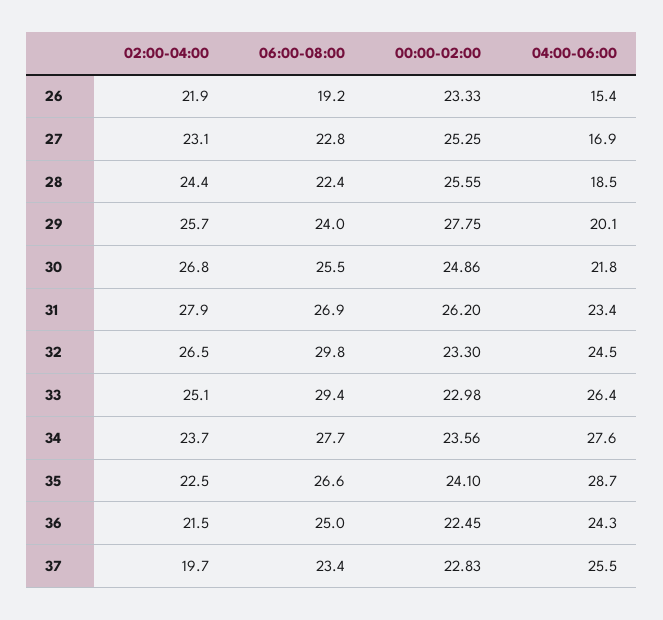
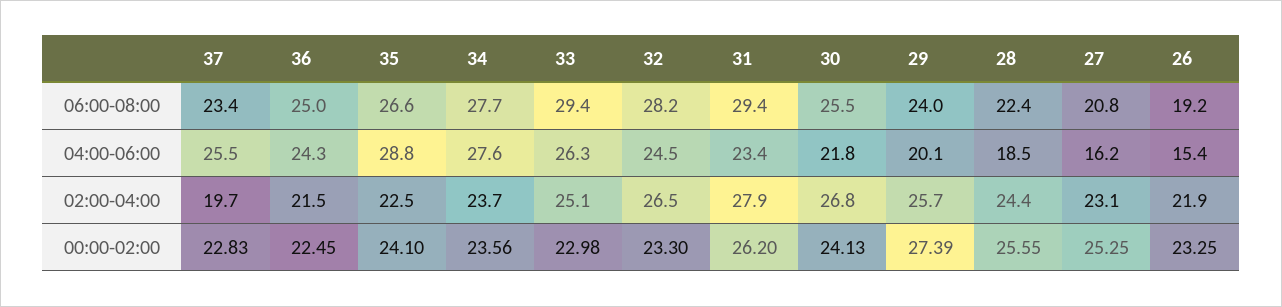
  {
    "02:00-04:00": {
      "26": 21.9,
      "27": 23.1,
      "28": 24.4,
      "29": 25.7,
      "30": 26.8,
      "31": 27.9,
      "32": 26.5,
      "33": 25.1,
      "34": 23.7,
      "35": 22.5,
      "36": 21.5,
      "37": 19.7
    },
    "06:00-08:00": {
      "26": 19.2,
-     "27": 22.8,
+     "27": 20.8,
      "28": 22.4,
      "29": 24,
      "30": 25.5,
-     "31": 26.9,
+     "31": 29.4,
-     "32": 29.8,
+     "32": 28.2,
      "33": 29.4,
      "34": 27.7,
      "35": 26.6,
      "36": 25,
      "37": 23.4
    },
    "00:00-02:00": {
-     "26": 23.33,
+     "26": 23.25,
      "27": 25.25,
      "28": 25.55,
-     "29": 27.75,
+     "29": 27.39,
-     "30": 24.86,
+     "30": 24.13,
      "31": 26.2,
      "32": 23.3,
      "33": 22.98,
      "34": 23.56,
      "35": 24.1,
      "36": 22.45,
      "37": 22.83
    },
    "04:00-06:00": {
      "26": 15.4,
-     "27": 16.9,
+     "27": 16.2,
      "28": 18.5,
      "29": 20.1,
      "30": 21.8,
      "31": 23.4,
      "32": 24.5,
-     "33": 26.4,
+     "33": 26.3,
      "34": 27.6,
-     "35": 28.7,
+     "35": 28.8,
      "36": 24.3,
      "37": 25.5
    }
  }

